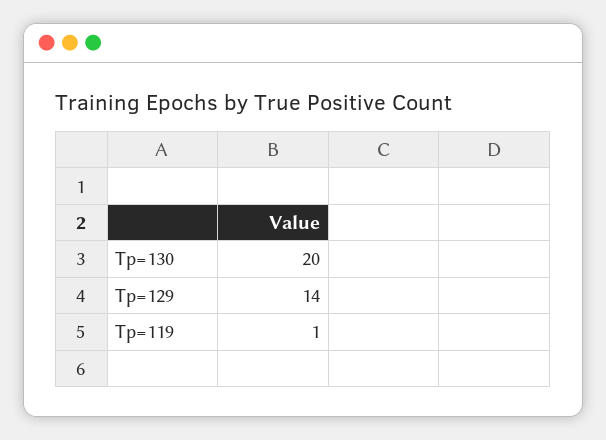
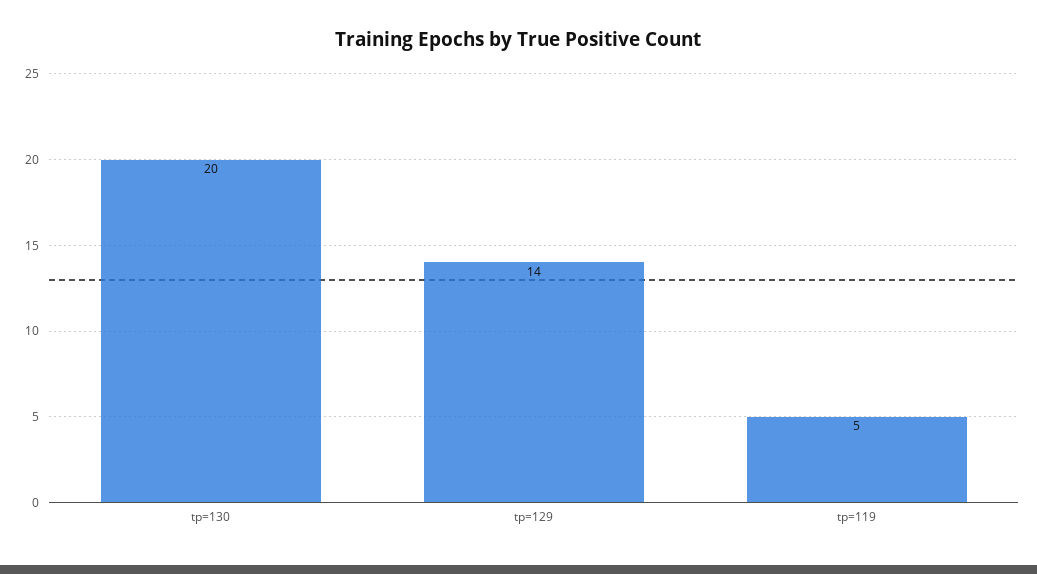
  {
    "Tp=130": 20,
    "Tp=129": 14,
-   "Tp=119": 1
+   "Tp=119": 5
  }

